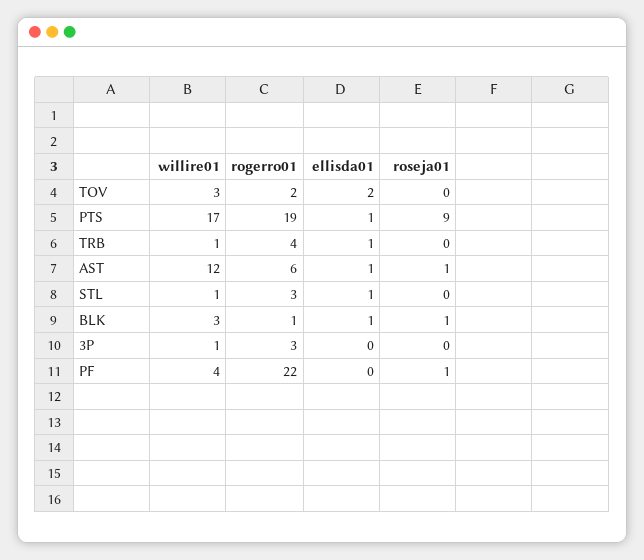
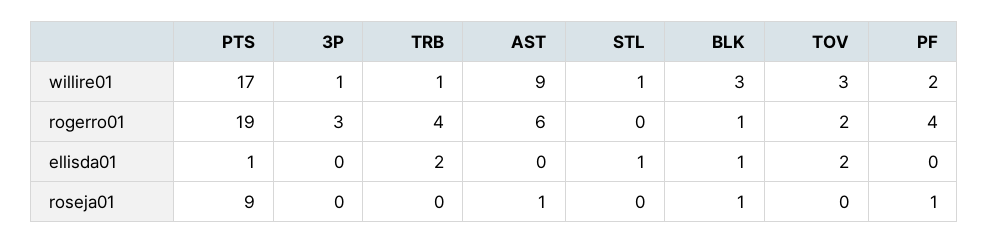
  {
    "willire01": {
      "TOV": 3,
      "PTS": 17,
      "TRB": 1,
-     "AST": 12,
+     "AST": 9,
      "STL": 1,
      "BLK": 3,
      "3P": 1,
-     "PF": 4
+     "PF": 2
    },
    "rogerro01": {
      "TOV": 2,
      "PTS": 19,
      "TRB": 4,
      "AST": 6,
-     "STL": 3,
+     "STL": 0,
      "BLK": 1,
      "3P": 3,
-     "PF": 22
+     "PF": 4
    },
    "ellisda01": {
      "TOV": 2,
      "PTS": 1,
-     "TRB": 1,
+     "TRB": 2,
-     "AST": 1,
+     "AST": 0,
      "STL": 1,
      "BLK": 1,
      "3P": 0,
      "PF": 0
    },
    "roseja01": {
      "TOV": 0,
      "PTS": 9,
      "TRB": 0,
      "AST": 1,
      "STL": 0,
      "BLK": 1,
      "3P": 0,
      "PF": 1
    }
  }

